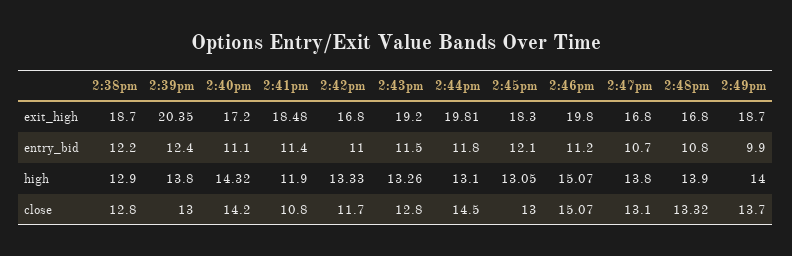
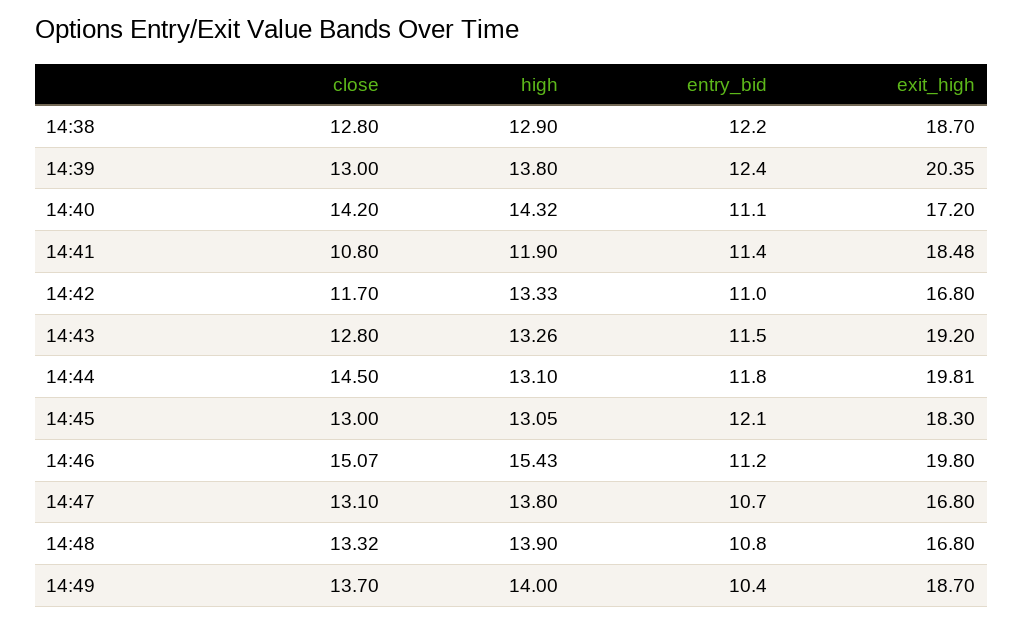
  {
    "2:38pm": {
      "exit_high": 18.7,
      "entry_bid": 12.2,
      "high": 12.9,
      "close": 12.8
    },
    "2:39pm": {
      "exit_high": 20.35,
      "entry_bid": 12.4,
      "high": 13.8,
      "close": 13
    },
    "2:40pm": {
      "exit_high": 17.2,
      "entry_bid": 11.1,
      "high": 14.32,
      "close": 14.2
    },
    "2:41pm": {
      "exit_high": 18.48,
      "entry_bid": 11.4,
      "high": 11.9,
      "close": 10.8
    },
    "2:42pm": {
      "exit_high": 16.8,
      "entry_bid": 11,
      "high": 13.33,
      "close": 11.7
    },
    "2:43pm": {
      "exit_high": 19.2,
      "entry_bid": 11.5,
      "high": 13.26,
      "close": 12.8
    },
    "2:44pm": {
      "exit_high": 19.81,
      "entry_bid": 11.8,
      "high": 13.1,
      "close": 14.5
    },
    "2:45pm": {
      "exit_high": 18.3,
      "entry_bid": 12.1,
      "high": 13.05,
      "close": 13
    },
    "2:46pm": {
      "exit_high": 19.8,
      "entry_bid": 11.2,
-     "high": 15.07,
+     "high": 15.43,
      "close": 15.07
    },
    "2:47pm": {
      "exit_high": 16.8,
      "entry_bid": 10.7,
      "high": 13.8,
      "close": 13.1
    },
    "2:48pm": {
      "exit_high": 16.8,
      "entry_bid": 10.8,
      "high": 13.9,
      "close": 13.32
    },
    "2:49pm": {
      "exit_high": 18.7,
-     "entry_bid": 9.9,
+     "entry_bid": 10.4,
      "high": 14,
      "close": 13.7
    }
  }

